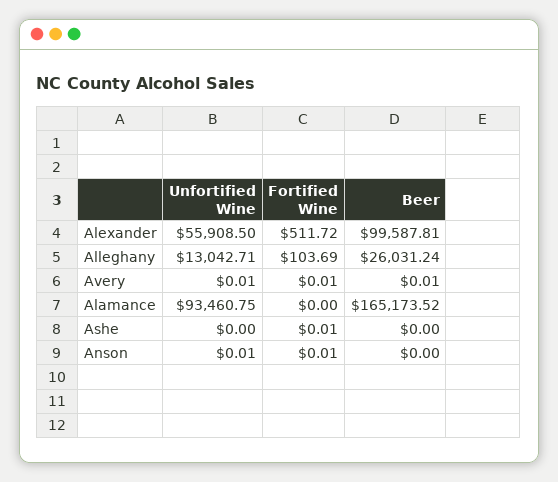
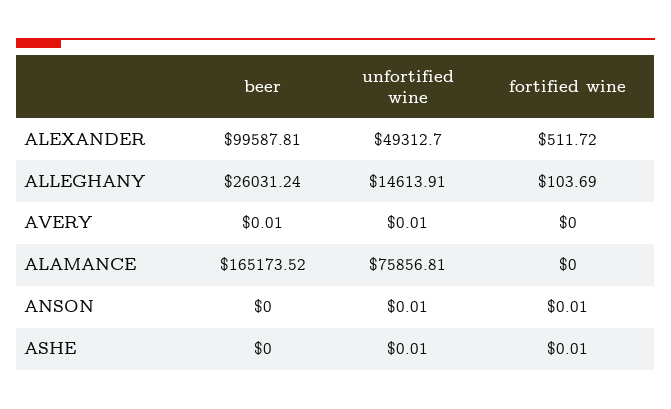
  {
    "Unfortified Wine": {
-     "Alexander": 55908.5,
+     "Alexander": 49312.7,
-     "Alleghany": 13042.71,
+     "Alleghany": 14613.91,
      "Avery": 0.01,
-     "Alamance": 93460.75,
+     "Alamance": 75856.81,
-     "Ashe": 0,
+     "Ashe": 0.01,
      "Anson": 0.01
    },
    "Fortified Wine": {
      "Alexander": 511.72,
      "Alleghany": 103.69,
-     "Avery": 0.01,
+     "Avery": 0,
      "Alamance": 0,
      "Ashe": 0.01,
      "Anson": 0.01
    },
    "Beer": {
      "Alexander": 99587.81,
      "Alleghany": 26031.24,
      "Avery": 0.01,
      "Alamance": 165173.52,
      "Ashe": 0,
      "Anson": 0
    }
  }

